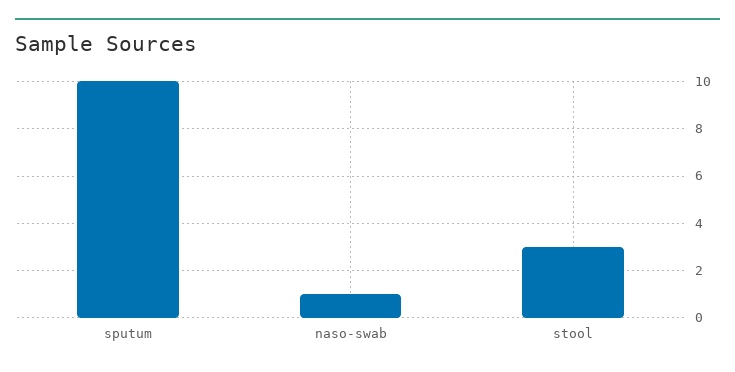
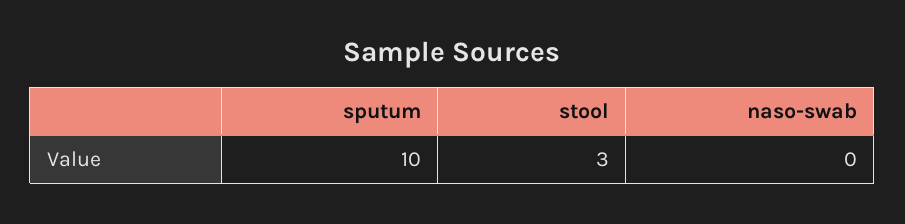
  {
    "sputum": 10,
-   "naso-swab": 1,
+   "naso-swab": 0,
    "stool": 3
  }

